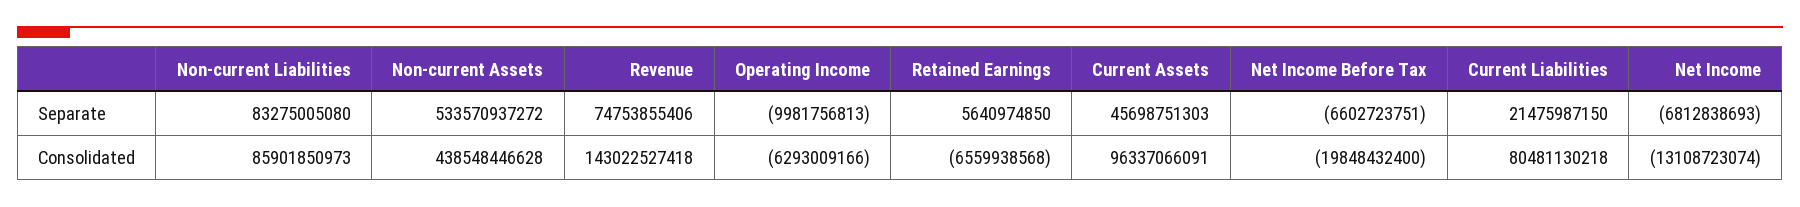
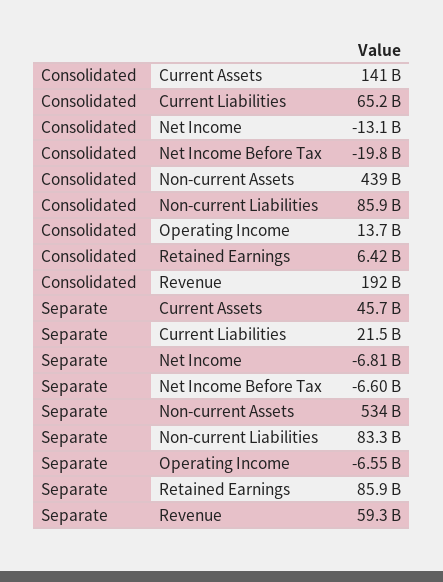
  {
    "Non-current Liabilities": {
      "Separate": 83275005080,
      "Consolidated": 85901850973
    },
    "Non-current Assets": {
      "Separate": 533570937272,
      "Consolidated": 438548446628
    },
    "Revenue": {
-     "Separate": 74753855406,
+     "Separate": 59300000000,
-     "Consolidated": 143022527418
+     "Consolidated": 192000000000
    },
    "Operating Income": {
-     "Separate": -9981756813,
+     "Separate": -6550000000,
-     "Consolidated": -6293009166
+     "Consolidated": 13700000000
    },
    "Retained Earnings": {
-     "Separate": 5640974850,
+     "Separate": 85900000000,
-     "Consolidated": -6559938568
+     "Consolidated": 6420000000
    },
    "Current Assets": {
      "Separate": 45698751303,
-     "Consolidated": 96337066091
+     "Consolidated": 141000000000
    },
    "Net Income Before Tax": {
      "Separate": -6602723751,
      "Consolidated": -19848432400
    },
    "Current Liabilities": {
      "Separate": 21475987150,
-     "Consolidated": 80481130218
+     "Consolidated": 65200000000
    },
    "Net Income": {
      "Separate": -6812838693,
      "Consolidated": -13108723074
    }
  }

